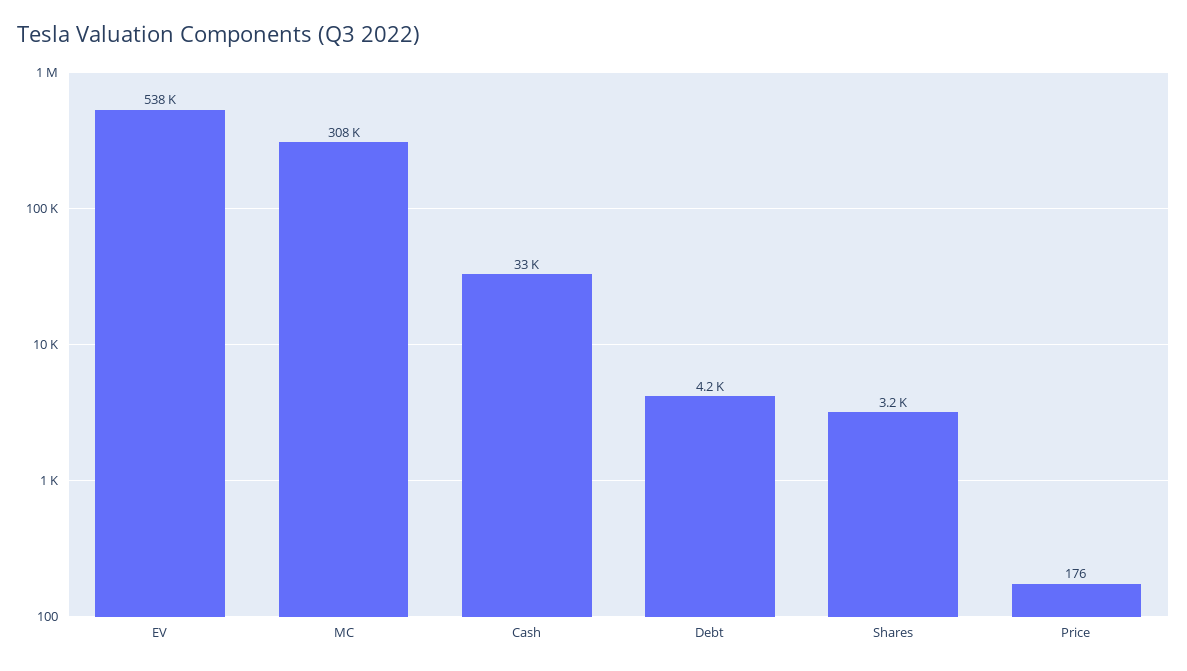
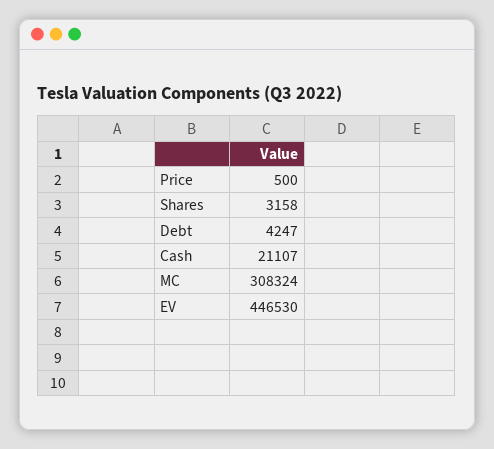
  {
-   "EV": 538000,
+   "EV": 446530,
    "MC": 308324,
-   "Cash": 33000,
+   "Cash": 21107,
    "Debt": 4247,
    "Shares": 3158,
-   "Price": 176
+   "Price": 500
  }

